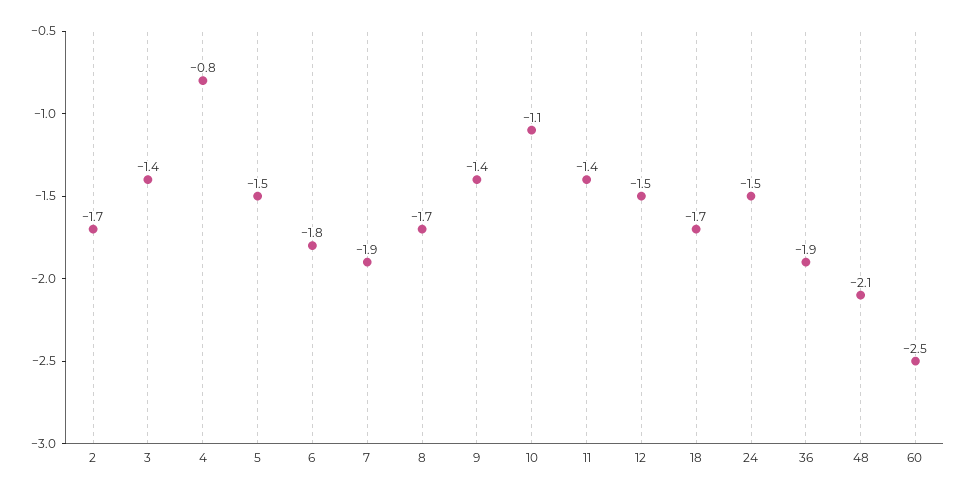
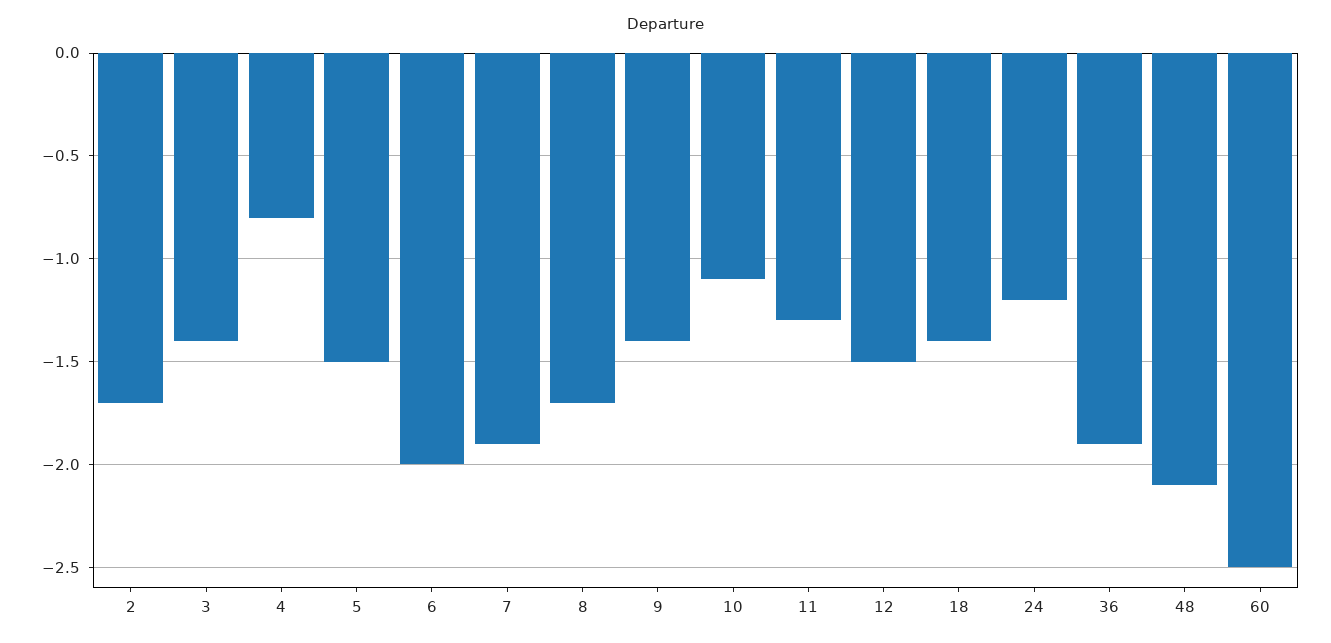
  {
    "2": -1.7,
    "3": -1.4,
    "4": -0.8,
    "5": -1.5,
-   "6": -1.8,
+   "6": -2,
    "7": -1.9,
    "8": -1.7,
    "9": -1.4,
    "10": -1.1,
-   "11": -1.4,
+   "11": -1.3,
    "12": -1.5,
-   "18": -1.7,
+   "18": -1.4,
-   "24": -1.5,
+   "24": -1.2,
    "36": -1.9,
    "48": -2.1,
    "60": -2.5
  }

